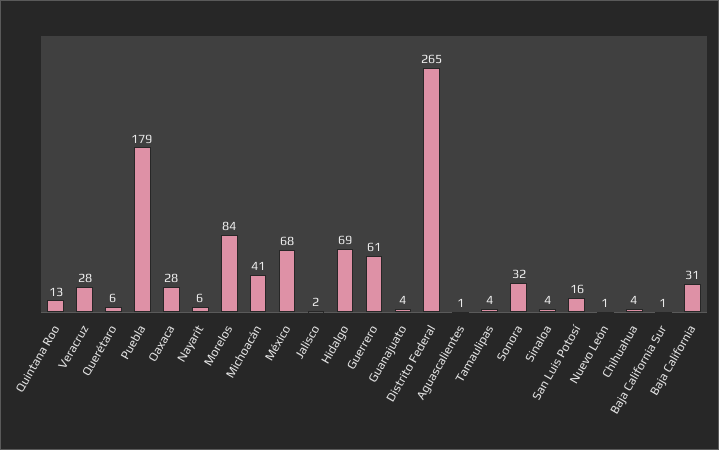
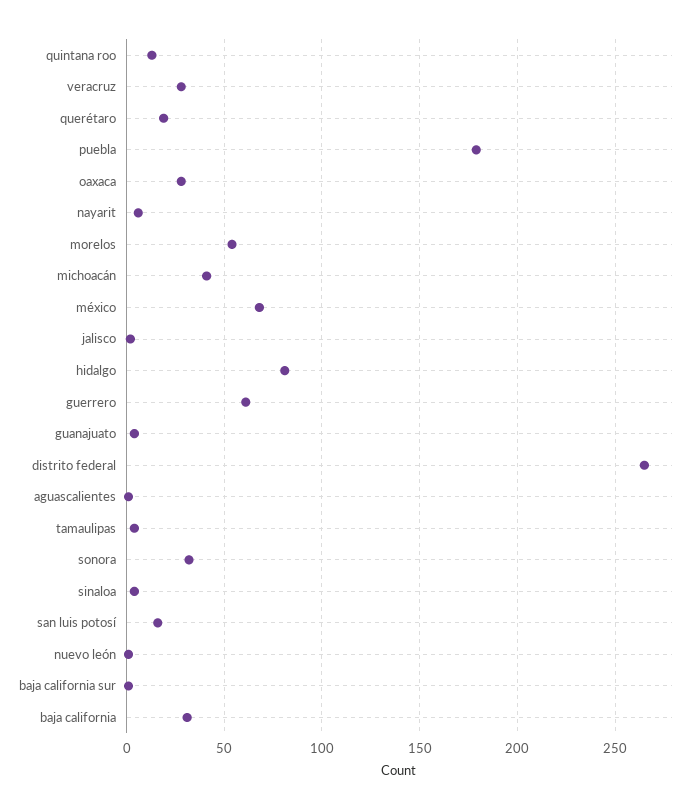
  {
    "Quintana Roo": 13,
    "Veracruz": 28,
-   "Querétaro": 6,
+   "Querétaro": 20,
    "Puebla": 179,
    "Oaxaca": 28,
    "Nayarit": 6,
-   "Morelos": 84,
+   "Morelos": 55,
    "Michoacán": 41,
    "México": 68,
    "Jalisco": 2,
-   "Hidalgo": 69,
+   "Hidalgo": 80,
    "Guerrero": 61,
    "Guanajuato": 4,
    "Distrito Federal": 265,
    "Aguascalientes": 1,
    "Tamaulipas": 4,
    "Sonora": 32,
    "Sinaloa": 4,
    "San Luis Potosí": 16,
    "Nuevo León": 1,
-   "Chihuahua": 4,
    "Baja California Sur": 1,
    "Baja California": 31
  }

